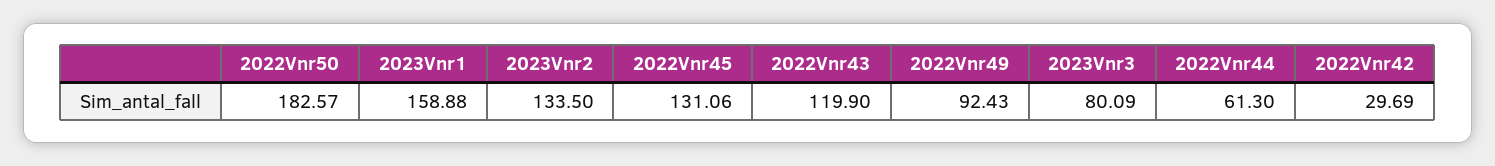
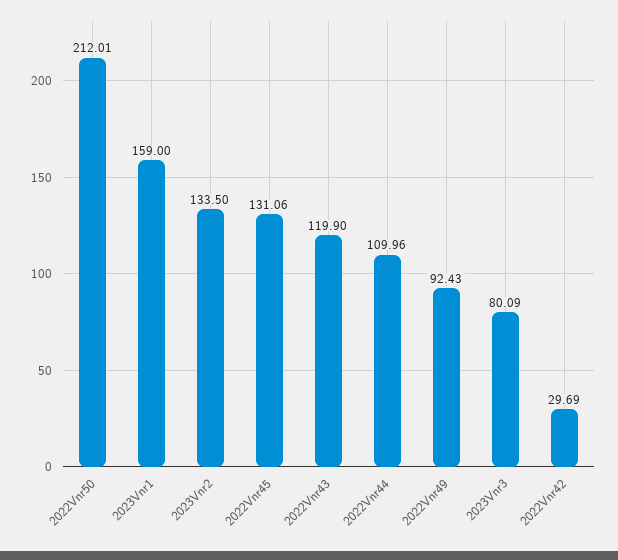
  {
-   "2022Vnr50": 182.57,
+   "2022Vnr50": 212.01,
-   "2023Vnr1": 158.88,
+   "2023Vnr1": 159,
    "2023Vnr2": 133.5,
    "2022Vnr45": 131.06,
    "2022Vnr43": 119.9,
    "2022Vnr49": 92.43,
    "2023Vnr3": 80.09,
-   "2022Vnr44": 61.3,
+   "2022Vnr44": 109.96,
    "2022Vnr42": 29.69
  }

